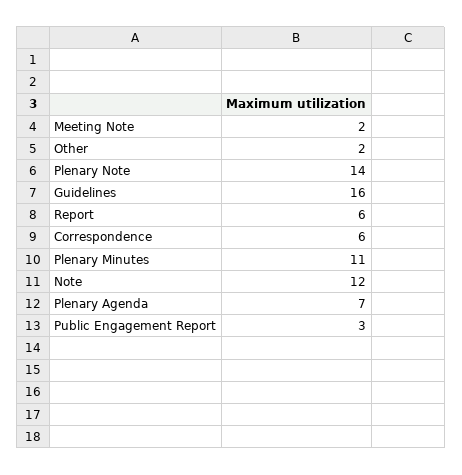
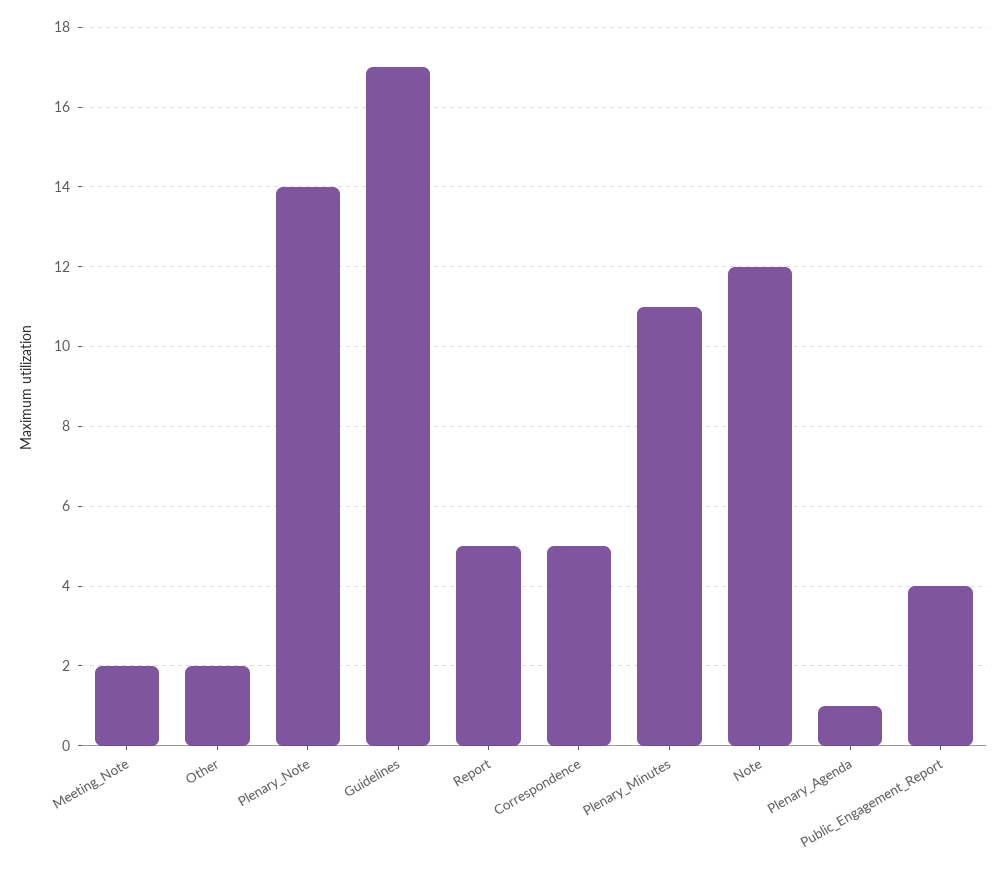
  {
    "Meeting Note": 2,
    "Other": 2,
    "Plenary Note": 14,
-   "Guidelines": 16,
+   "Guidelines": 17,
-   "Report": 6,
+   "Report": 5,
-   "Correspondence": 6,
+   "Correspondence": 5,
    "Plenary Minutes": 11,
    "Note": 12,
-   "Plenary Agenda": 7,
+   "Plenary Agenda": 1,
-   "Public Engagement Report": 3
+   "Public Engagement Report": 4
  }

